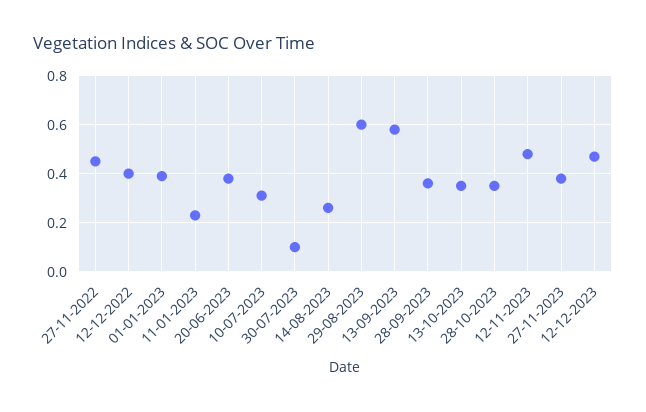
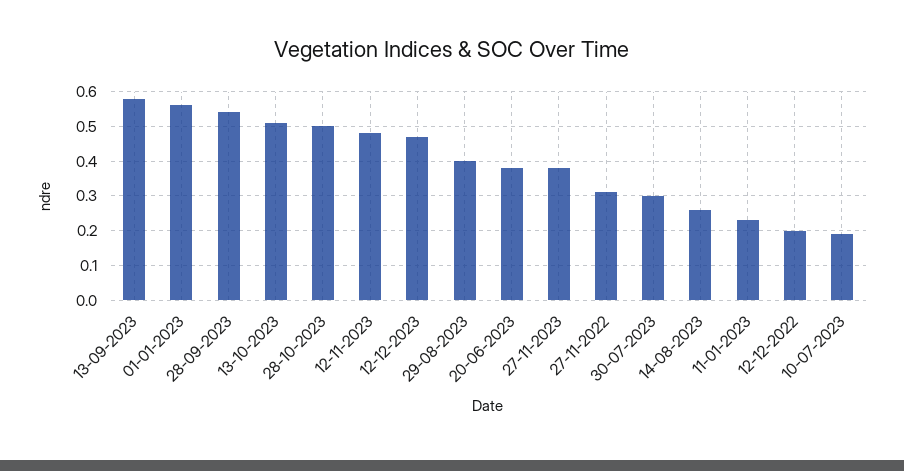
  {
-   "27-11-2022": 0.45,
+   "27-11-2022": 0.3,
-   "12-12-2022": 0.4,
+   "12-12-2022": 0.2,
-   "01-01-2023": 0.4,
+   "01-01-2023": 0.55,
    "11-01-2023": 0.25,
    "20-06-2023": 0.4,
-   "10-07-2023": 0.3,
+   "10-07-2023": 0.2,
-   "30-07-2023": 0.1,
+   "30-07-2023": 0.3,
    "14-08-2023": 0.25,
-   "29-08-2023": 0.6,
+   "29-08-2023": 0.4,
    "13-09-2023": 0.6,
-   "28-09-2023": 0.35,
+   "28-09-2023": 0.55,
-   "13-10-2023": 0.35,
+   "13-10-2023": 0.5,
-   "28-10-2023": 0.35,
+   "28-10-2023": 0.5,
    "12-11-2023": 0.5,
    "27-11-2023": 0.4,
    "12-12-2023": 0.45
  }

